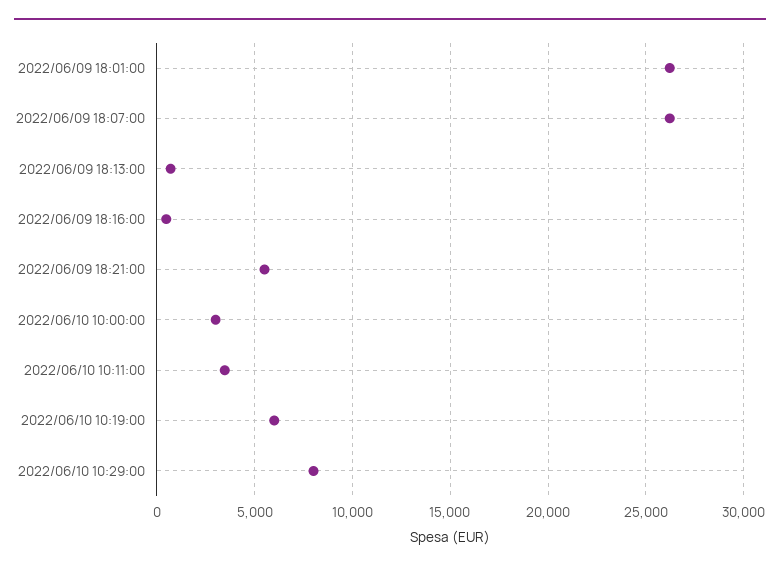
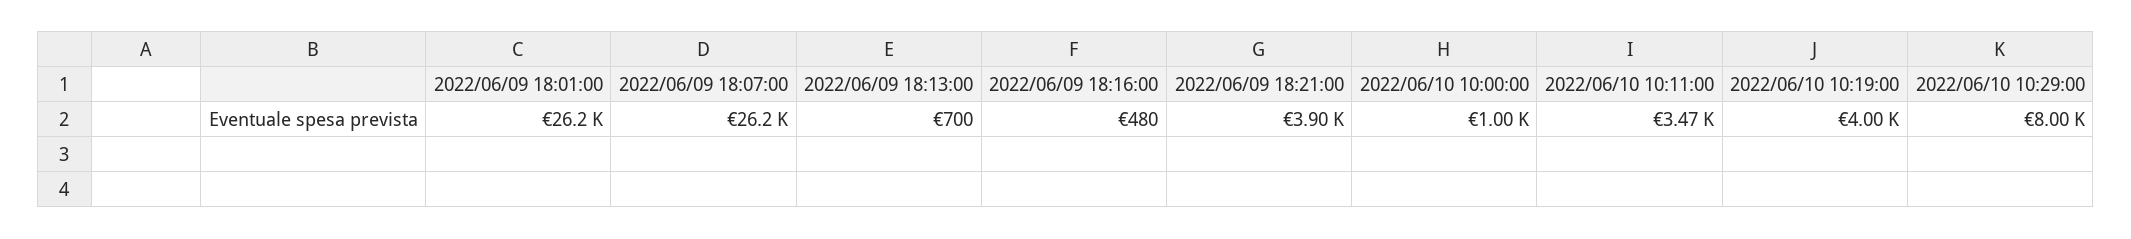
  {
    "2022/06/09 18:01:00": 26200,
    "2022/06/09 18:07:00": 26200,
    "2022/06/09 18:13:00": 700,
    "2022/06/09 18:16:00": 480,
-   "2022/06/09 18:21:00": 5500,
+   "2022/06/09 18:21:00": 3900,
-   "2022/06/10 10:00:00": 3000,
+   "2022/06/10 10:00:00": 1000,
    "2022/06/10 10:11:00": 3470,
-   "2022/06/10 10:19:00": 6000,
+   "2022/06/10 10:19:00": 4000,
    "2022/06/10 10:29:00": 8000
  }

